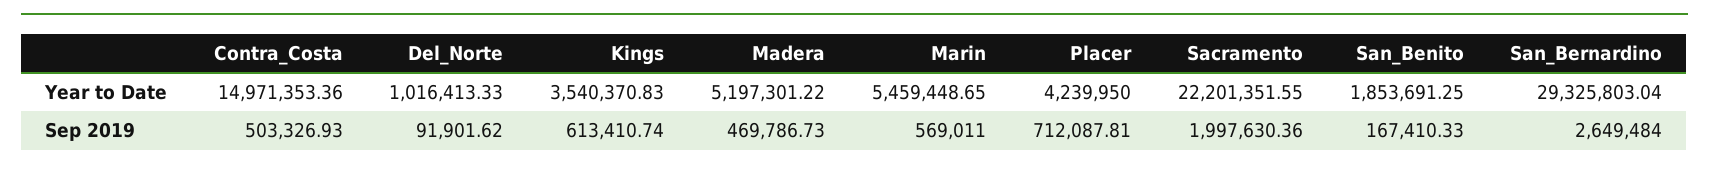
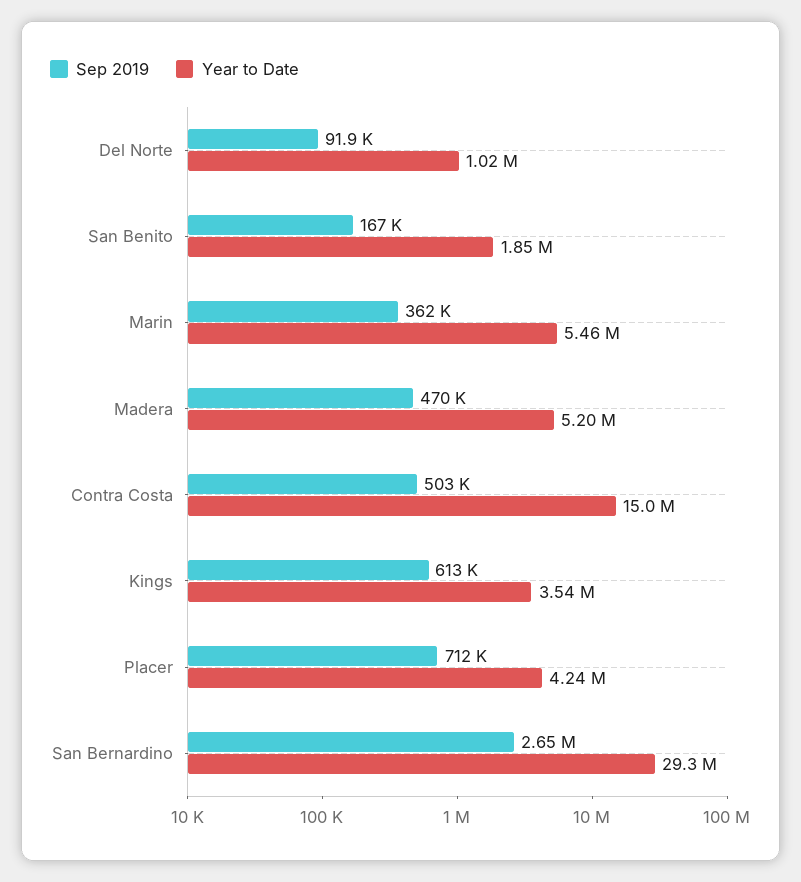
  {
    "Year to Date": {
      "Contra_Costa": 14971353.36,
      "Del_Norte": 1016413.33,
      "Kings": 3540370.83,
      "Madera": 5197301.22,
      "Marin": 5459448.65,
      "Placer": 4239950,
-     "Sacramento": 22201351.55,
      "San_Benito": 1853691.25,
      "San_Bernardino": 29325803.04
    },
    "Sep 2019": {
      "Contra_Costa": 503326.93,
      "Del_Norte": 91901.62,
      "Kings": 613410.74,
      "Madera": 469786.73,
-     "Marin": 569011,
+     "Marin": 362000,
      "Placer": 712087.81,
-     "Sacramento": 1997630.36,
      "San_Benito": 167410.33,
      "San_Bernardino": 2649484
    }
  }

